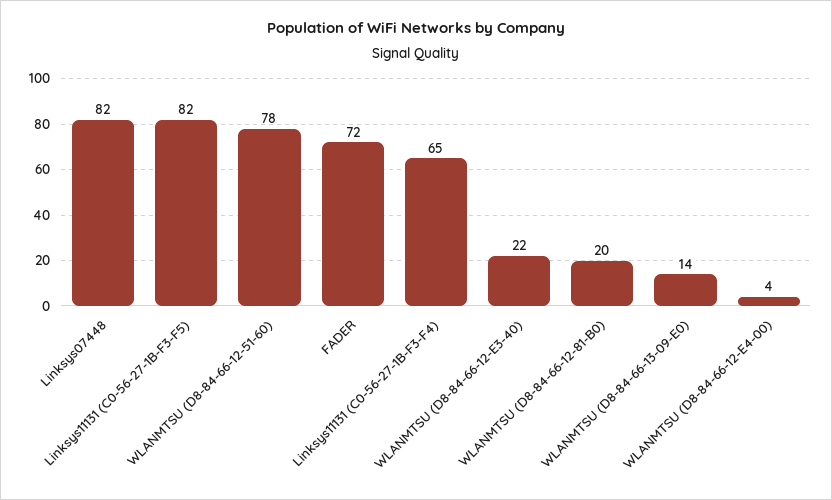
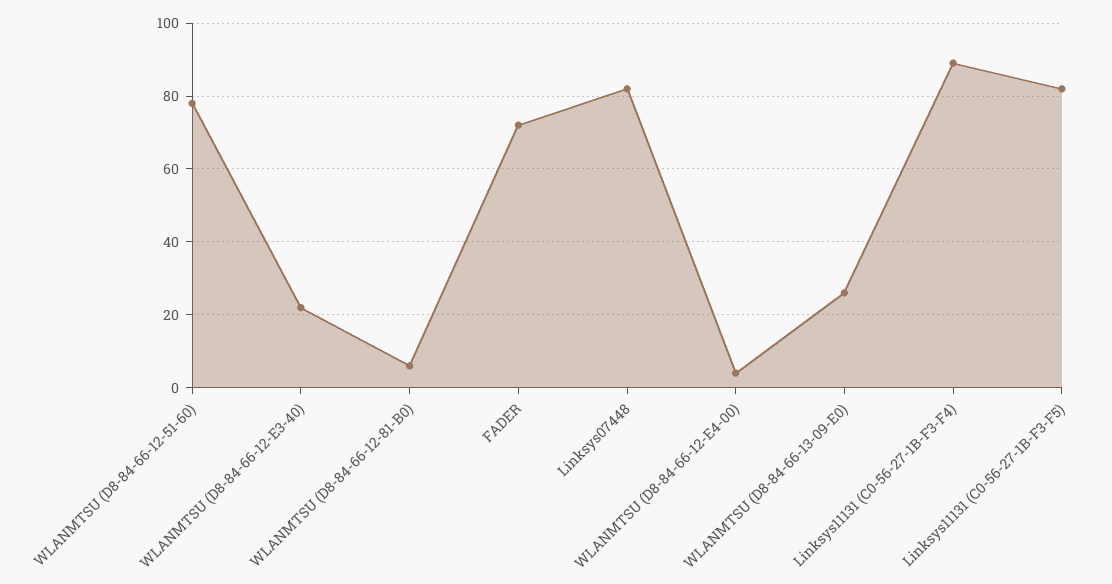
  {
    "Linksys07448": 82,
    "Linksys11131 (C0-56-27-1B-F3-F5)": 82,
    "WLANMTSU (D8-84-66-12-51-60)": 78,
    "FADER": 72,
-   "Linksys11131 (C0-56-27-1B-F3-F4)": 65,
+   "Linksys11131 (C0-56-27-1B-F3-F4)": 90,
    "WLANMTSU (D8-84-66-12-E3-40)": 22,
-   "WLANMTSU (D8-84-66-12-81-B0)": 20,
+   "WLANMTSU (D8-84-66-12-81-B0)": 5,
-   "WLANMTSU (D8-84-66-13-09-E0)": 14,
+   "WLANMTSU (D8-84-66-13-09-E0)": 25,
    "WLANMTSU (D8-84-66-12-E4-00)": 4
  }

